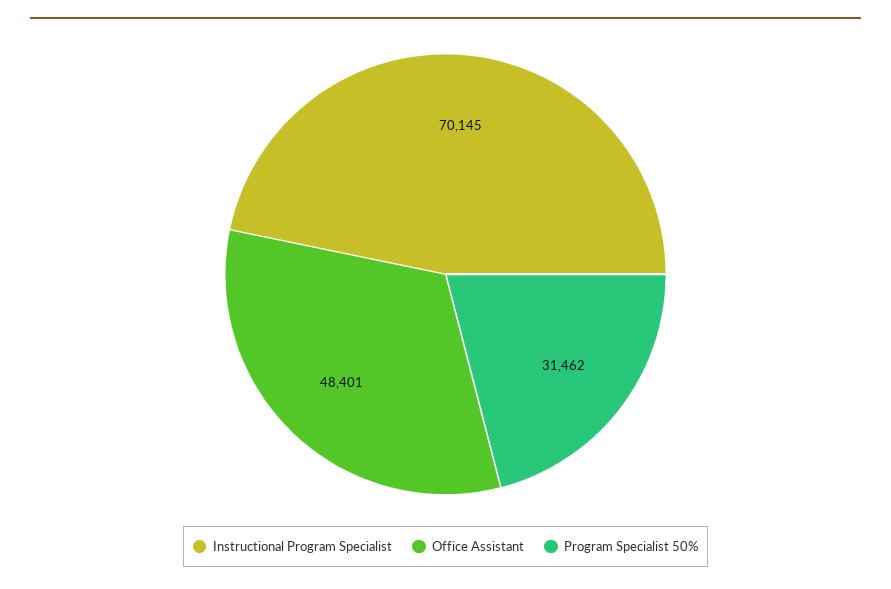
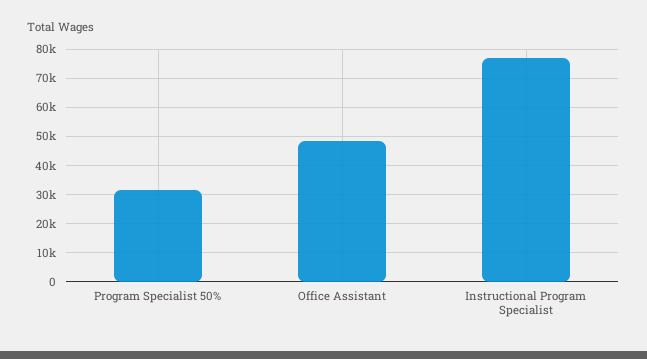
  {
-   "Instructional Program Specialist": 70145,
+   "Instructional Program Specialist": 77500,
    "Office Assistant": 48401,
    "Program Specialist 50%": 31462
  }

